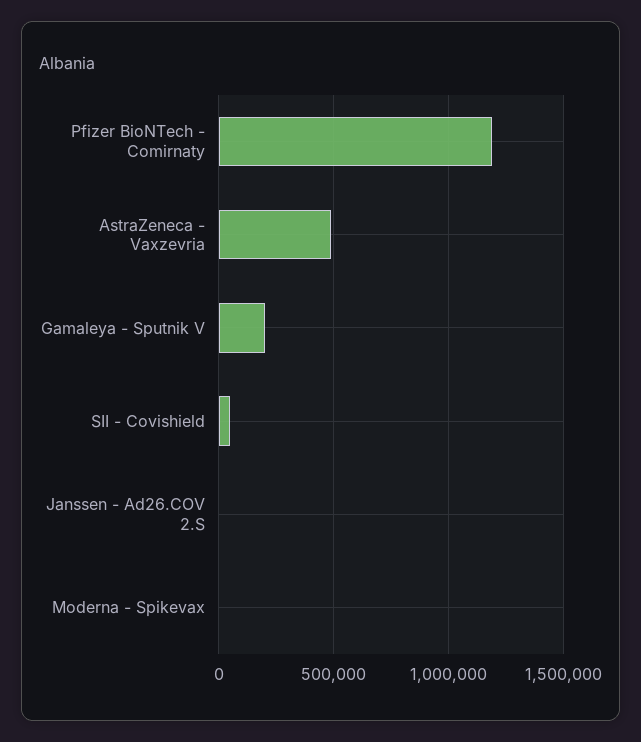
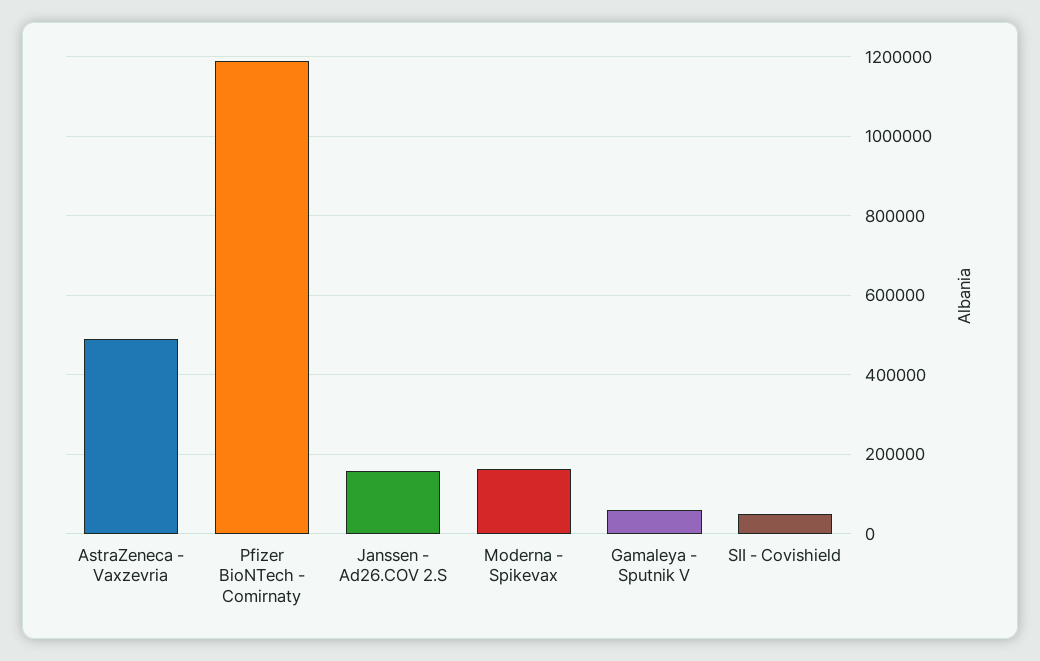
  {
    "Pfizer BioNTech - Comirnaty": 1180000,
    "AstraZeneca - Vaxzevria": 480000,
-   "Gamaleya - Sputnik V": 200000,
+   "Gamaleya - Sputnik V": 60000,
    "SII - Covishield": 60000,
-   "Janssen - Ad26.COV 2.S": 0,
+   "Janssen - Ad26.COV 2.S": 160000,
-   "Moderna - Spikevax": 0
+   "Moderna - Spikevax": 160000
  }

